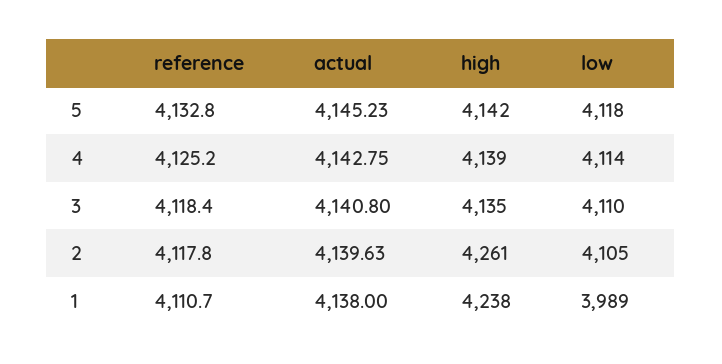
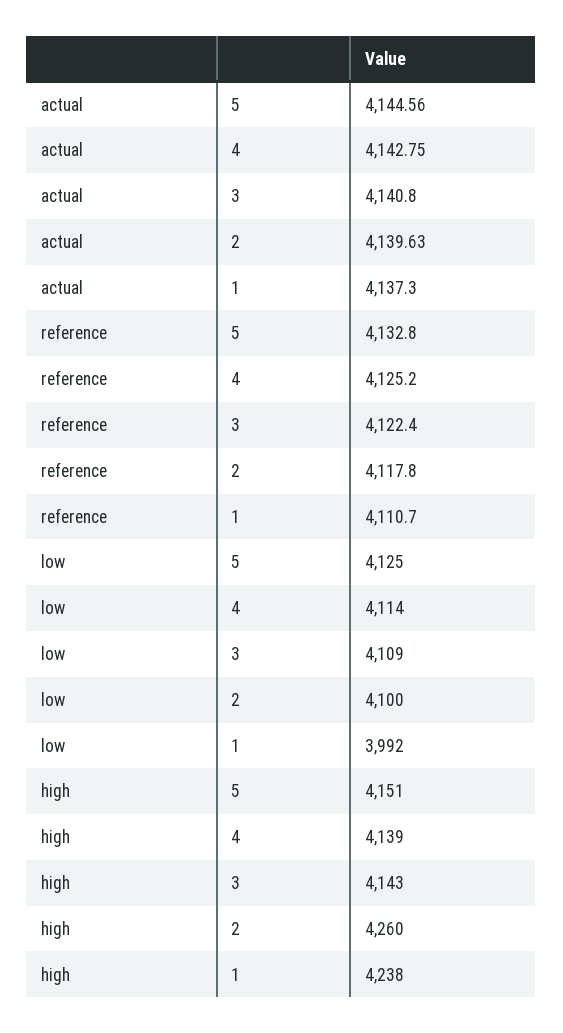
  {
    "reference": {
      "5": 4132.8,
      "4": 4125.2,
-     "3": 4118.4,
+     "3": 4122.4,
      "2": 4117.8,
      "1": 4110.7
    },
    "actual": {
-     "5": 4145.23,
+     "5": 4144.56,
      "4": 4142.75,
      "3": 4140.8,
      "2": 4139.63,
-     "1": 4138
+     "1": 4137.3
    },
    "high": {
-     "5": 4142,
+     "5": 4151,
      "4": 4139,
-     "3": 4135,
+     "3": 4143,
-     "2": 4261,
+     "2": 4260,
      "1": 4238
    },
    "low": {
-     "5": 4118,
+     "5": 4125,
      "4": 4114,
-     "3": 4110,
+     "3": 4109,
-     "2": 4105,
+     "2": 4100,
-     "1": 3989
+     "1": 3992
    }
  }

